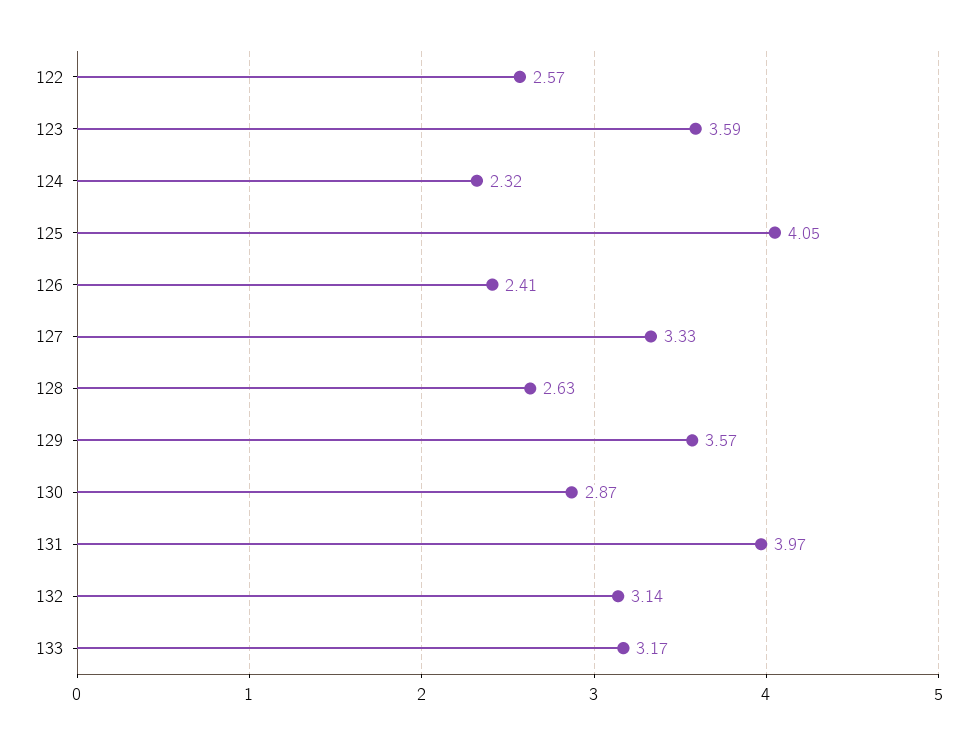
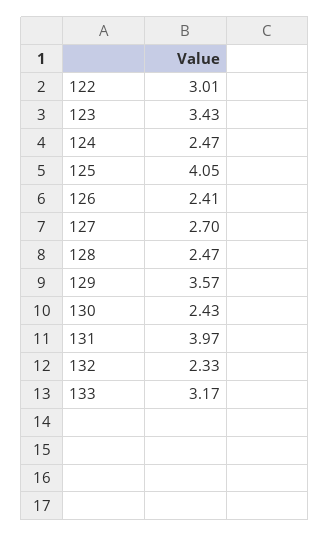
  {
-   "122": 2.57,
+   "122": 3.01,
-   "123": 3.59,
+   "123": 3.43,
-   "124": 2.32,
+   "124": 2.47,
    "125": 4.05,
    "126": 2.41,
-   "127": 3.33,
+   "127": 2.7,
-   "128": 2.63,
+   "128": 2.47,
    "129": 3.57,
-   "130": 2.87,
+   "130": 2.43,
    "131": 3.97,
-   "132": 3.14,
+   "132": 2.33,
    "133": 3.17
  }

